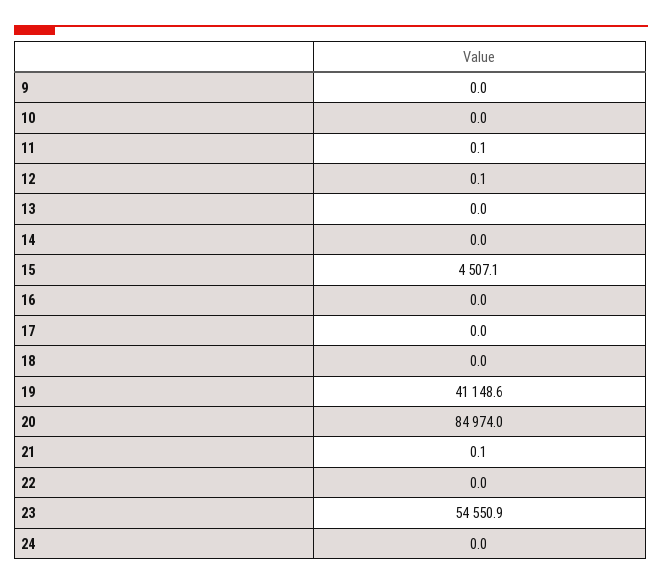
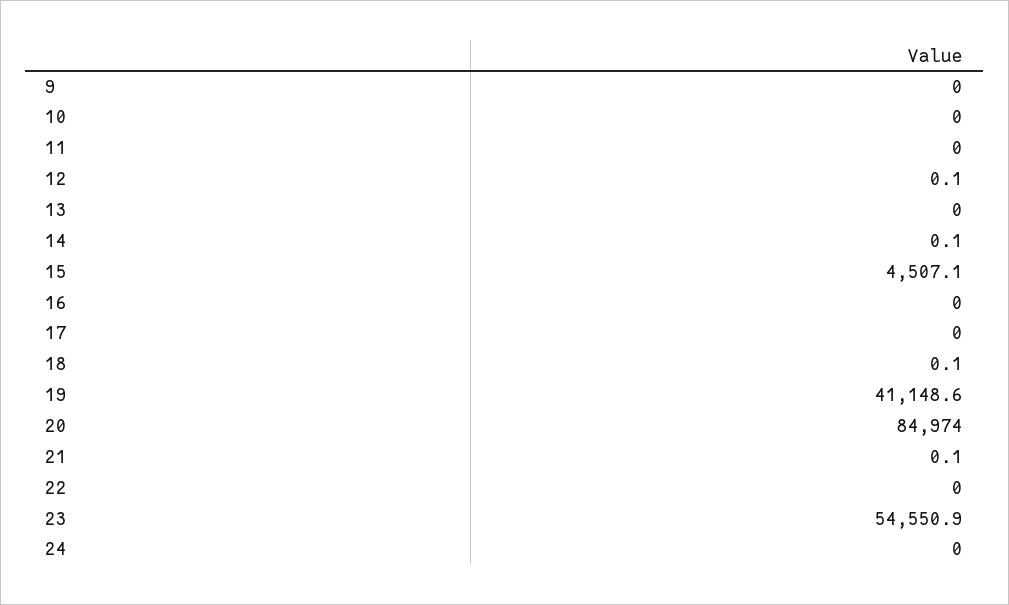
  {
    "9": 0,
    "10": 0,
-   "11": 0.1,
+   "11": 0,
    "12": 0.1,
    "13": 0,
-   "14": 0,
+   "14": 0.1,
    "15": 4507.1,
    "16": 0,
    "17": 0,
-   "18": 0,
+   "18": 0.1,
    "19": 41148.6,
    "20": 84974,
    "21": 0.1,
    "22": 0,
    "23": 54550.9,
    "24": 0
  }

